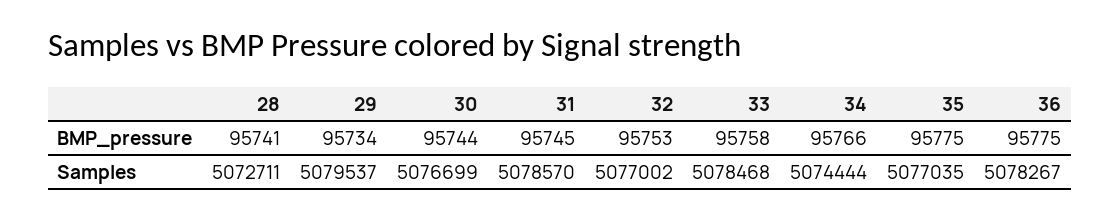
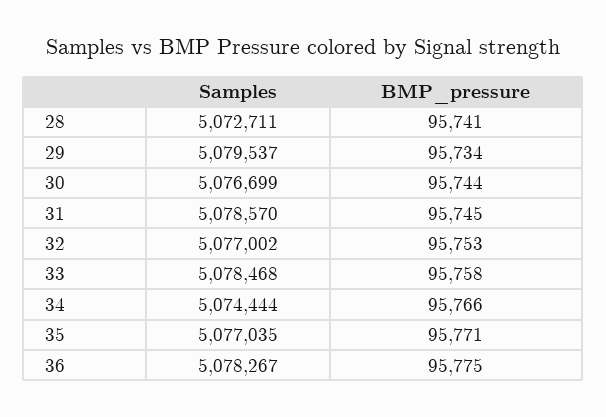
  {
    "28": {
      "BMP_pressure": 95741,
      "Samples": 5072711
    },
    "29": {
      "BMP_pressure": 95734,
      "Samples": 5079537
    },
    "30": {
      "BMP_pressure": 95744,
      "Samples": 5076699
    },
    "31": {
      "BMP_pressure": 95745,
      "Samples": 5078570
    },
    "32": {
      "BMP_pressure": 95753,
      "Samples": 5077002
    },
    "33": {
      "BMP_pressure": 95758,
      "Samples": 5078468
    },
    "34": {
      "BMP_pressure": 95766,
      "Samples": 5074444
    },
    "35": {
-     "BMP_pressure": 95775,
+     "BMP_pressure": 95771,
      "Samples": 5077035
    },
    "36": {
      "BMP_pressure": 95775,
      "Samples": 5078267
    }
  }

